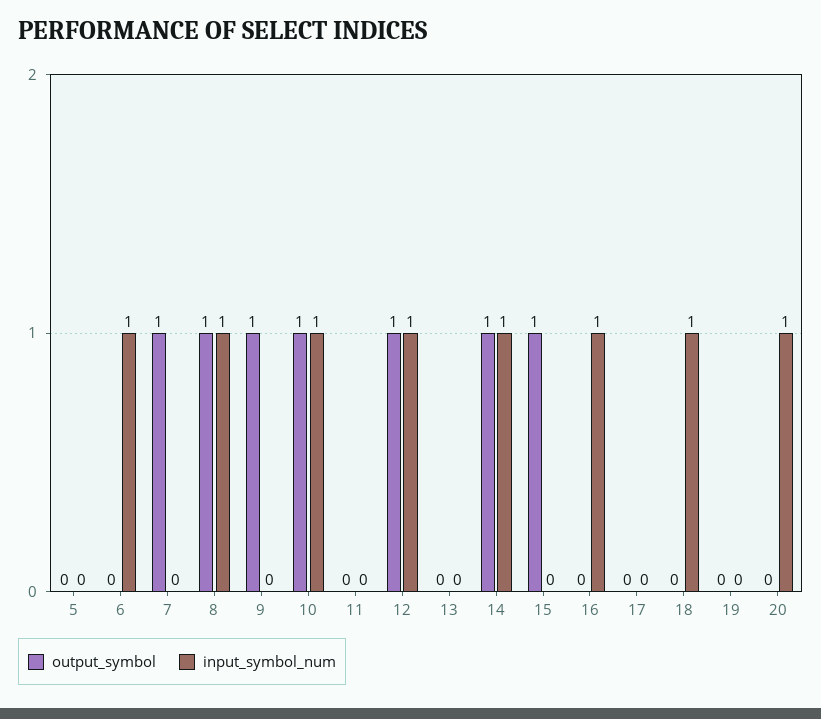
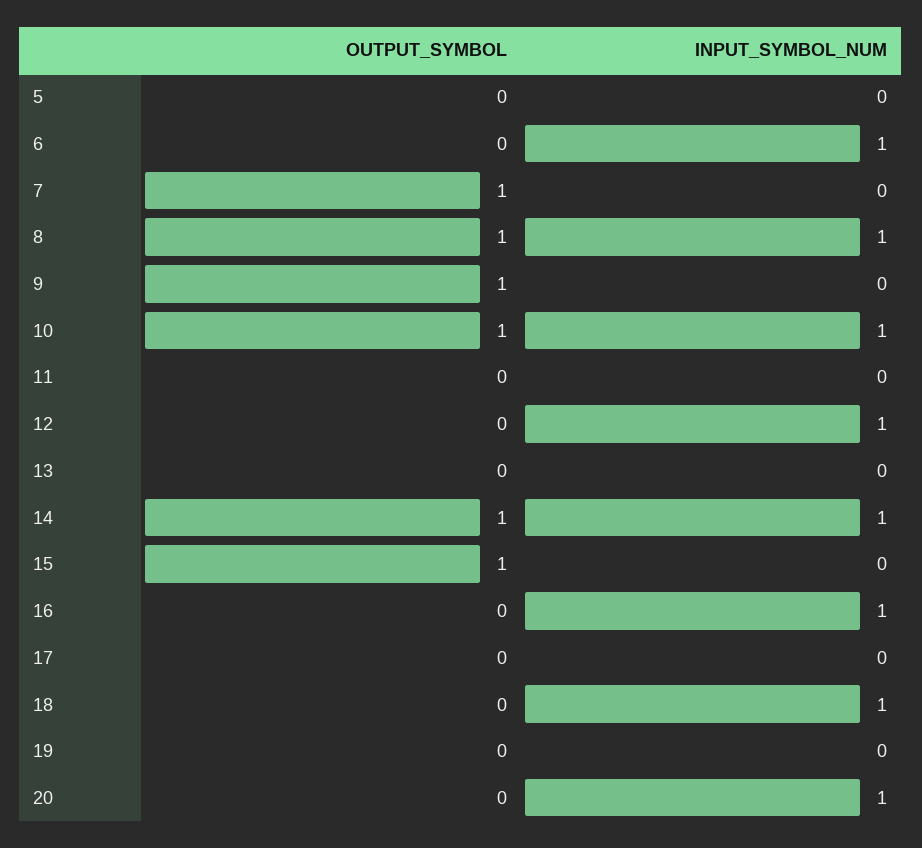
  {
    "output_symbol": {
      "5": 0,
      "6": 0,
      "7": 1,
      "8": 1,
      "9": 1,
      "10": 1,
      "11": 0,
-     "12": 1,
+     "12": 0,
      "13": 0,
      "14": 1,
      "15": 1,
      "16": 0,
      "17": 0,
      "18": 0,
      "19": 0,
      "20": 0
    },
    "input_symbol_num": {
      "5": 0,
      "6": 1,
      "7": 0,
      "8": 1,
      "9": 0,
      "10": 1,
      "11": 0,
      "12": 1,
      "13": 0,
      "14": 1,
      "15": 0,
      "16": 1,
      "17": 0,
      "18": 1,
      "19": 0,
      "20": 1
    }
  }

